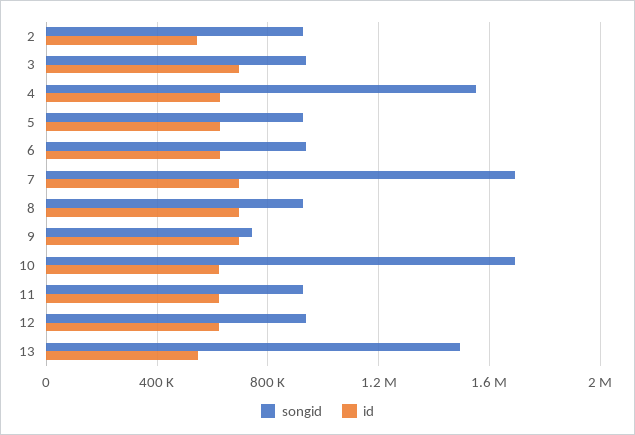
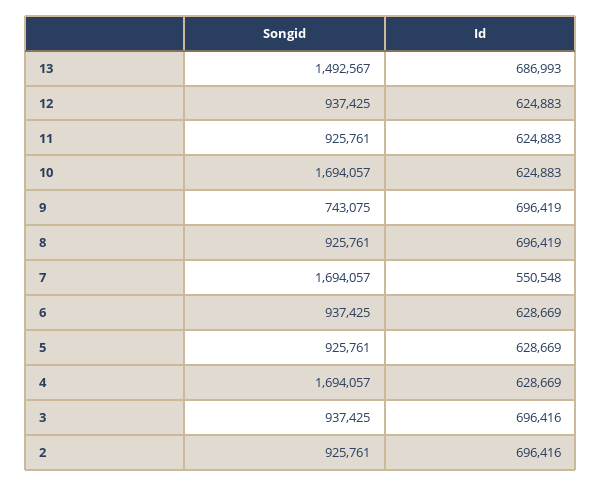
  {
    "songid": {
      "2": 925761,
      "3": 937425,
-     "4": 1550000,
+     "4": 1694057,
      "5": 925761,
      "6": 937425,
      "7": 1694057,
      "8": 925761,
      "9": 743075,
      "10": 1694057,
      "11": 925761,
      "12": 937425,
      "13": 1492567
    },
    "id": {
-     "2": 550000,
+     "2": 696416,
      "3": 696416,
      "4": 628669,
      "5": 628669,
      "6": 628669,
-     "7": 700000,
+     "7": 550548,
      "8": 696419,
      "9": 696419,
      "10": 624883,
      "11": 624883,
      "12": 624883,
-     "13": 550000
+     "13": 686993
    }
  }

